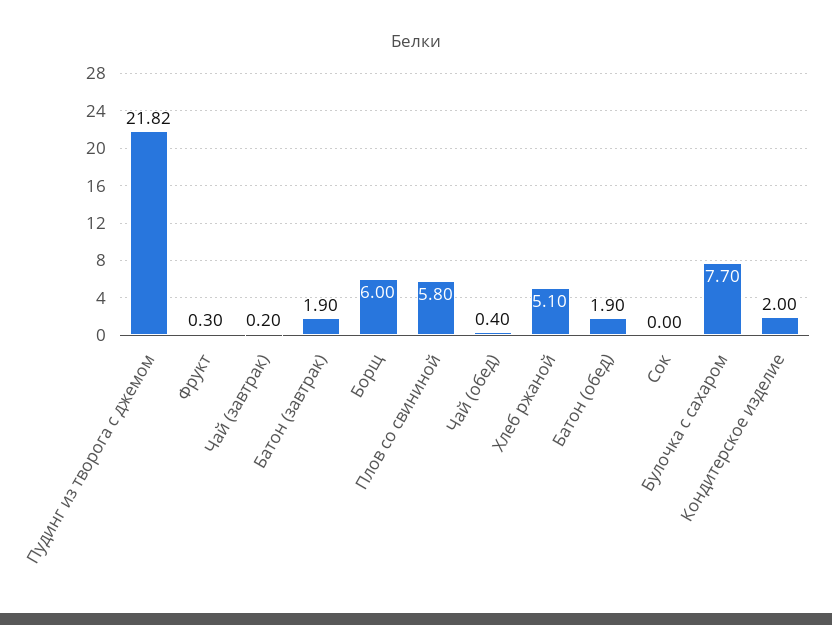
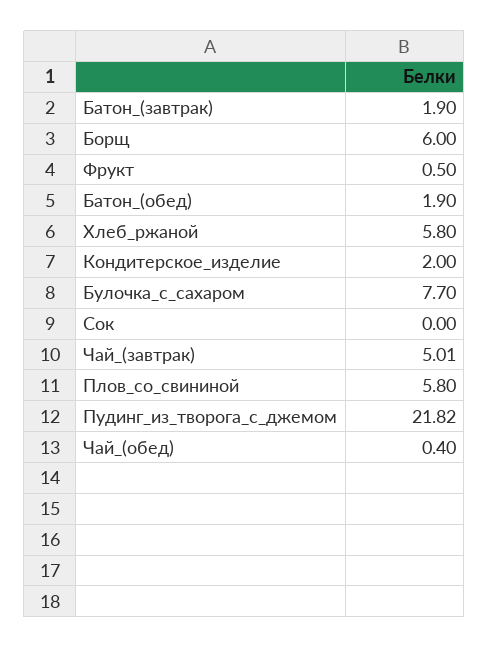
  {
    "Пудинг из творога с джемом": 21.82,
-   "Фрукт": 0.3,
+   "Фрукт": 0.5,
-   "Чай (завтрак)": 0.2,
+   "Чай (завтрак)": 5.01,
    "Батон (завтрак)": 1.9,
    "Борщ": 6,
    "Плов со свининой": 5.8,
    "Чай (обед)": 0.4,
-   "Хлеб ржаной": 5.1,
+   "Хлеб ржаной": 5.8,
    "Батон (обед)": 1.9,
    "Сок": 0,
    "Булочка с сахаром": 7.7,
    "Кондитерское изделие": 2
  }

